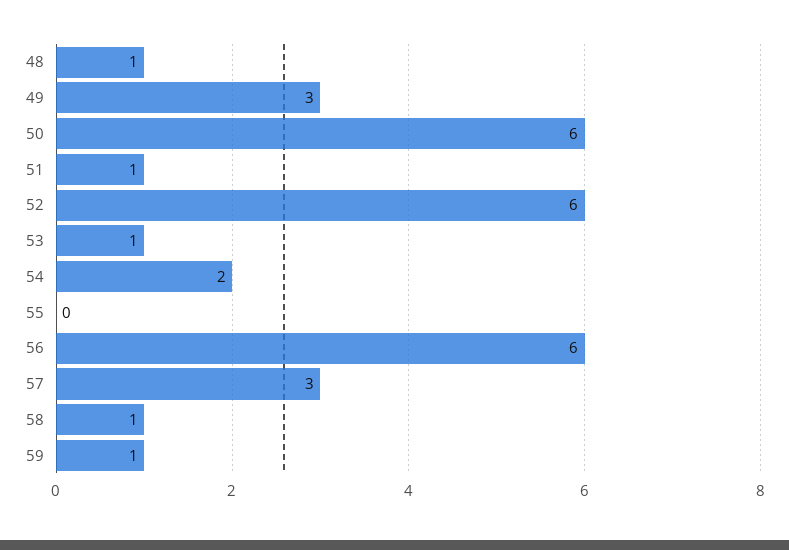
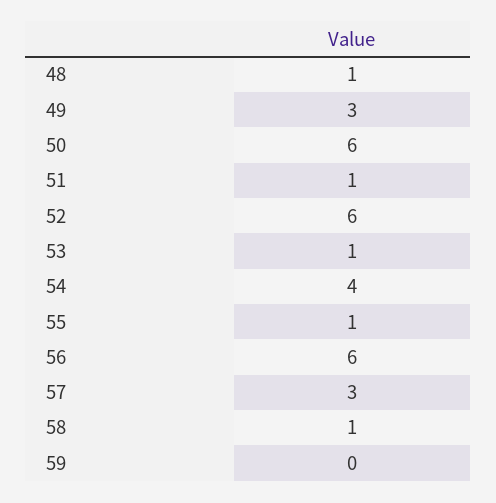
  {
    "48": 1,
    "49": 3,
    "50": 6,
    "51": 1,
    "52": 6,
    "53": 1,
-   "54": 2,
+   "54": 4,
-   "55": 0,
+   "55": 1,
    "56": 6,
    "57": 3,
    "58": 1,
-   "59": 1
+   "59": 0
  }

